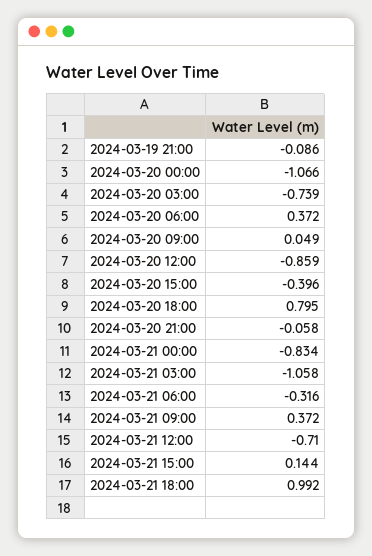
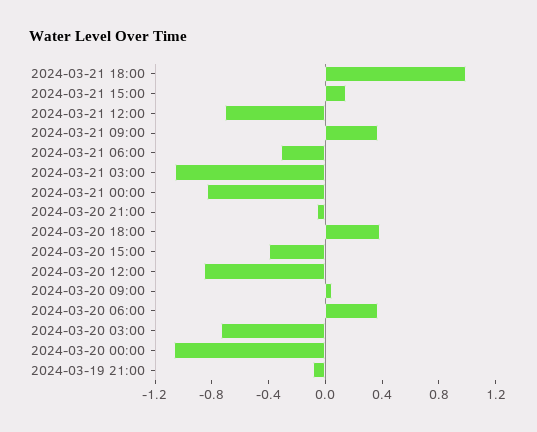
  {
    "2024-03-19 21:00": -0.086,
    "2024-03-20 00:00": -1.066,
    "2024-03-20 03:00": -0.739,
    "2024-03-20 06:00": 0.372,
    "2024-03-20 09:00": 0.049,
    "2024-03-20 12:00": -0.859,
    "2024-03-20 15:00": -0.396,
-   "2024-03-20 18:00": 0.795,
+   "2024-03-20 18:00": 0.4,
    "2024-03-20 21:00": -0.058,
    "2024-03-21 00:00": -0.834,
    "2024-03-21 03:00": -1.058,
    "2024-03-21 06:00": -0.316,
    "2024-03-21 09:00": 0.372,
    "2024-03-21 12:00": -0.71,
    "2024-03-21 15:00": 0.144,
    "2024-03-21 18:00": 0.992
  }

